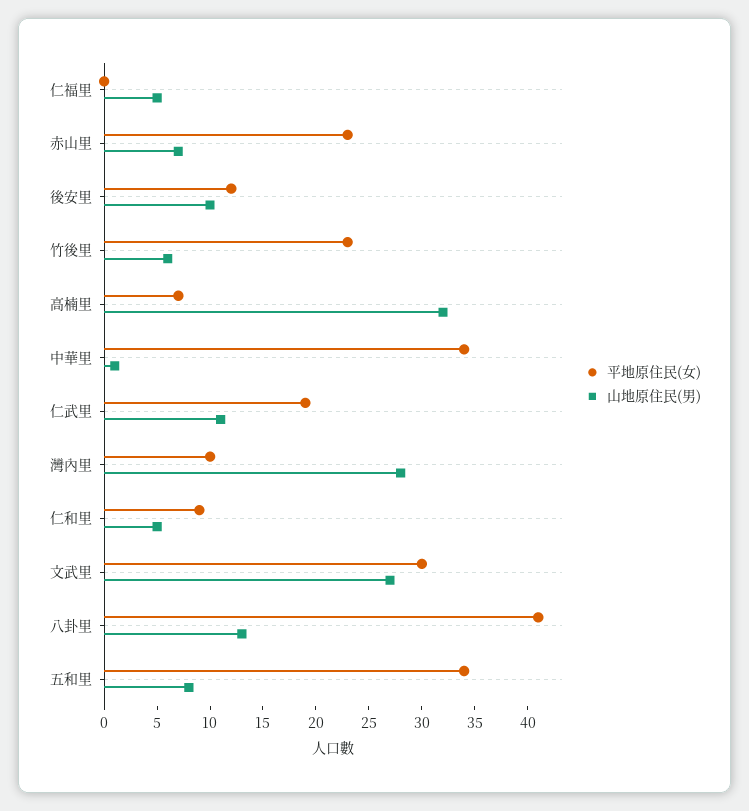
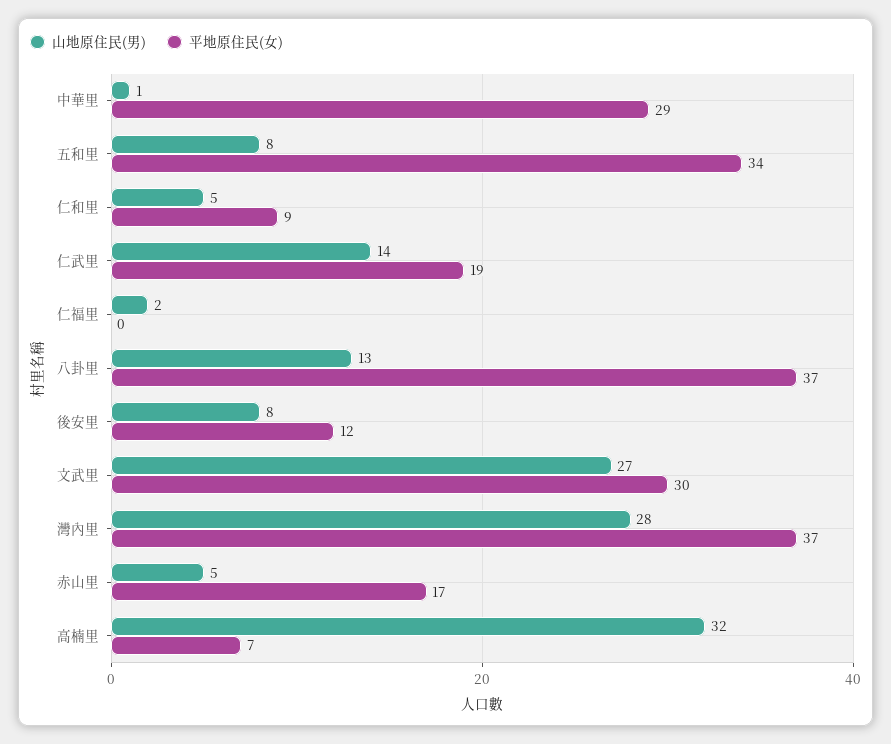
  {
    "平地原住民(女)": {
      "仁福里": 0,
-     "赤山里": 23,
+     "赤山里": 17,
      "後安里": 12,
-     "竹後里": 23,
      "高楠里": 7,
-     "中華里": 34,
+     "中華里": 29,
      "仁武里": 19,
-     "灣內里": 10,
+     "灣內里": 37,
      "仁和里": 9,
      "文武里": 30,
-     "八卦里": 41,
+     "八卦里": 37,
      "五和里": 34
    },
    "山地原住民(男)": {
-     "仁福里": 5,
+     "仁福里": 2,
-     "赤山里": 7,
+     "赤山里": 5,
-     "後安里": 10,
+     "後安里": 8,
-     "竹後里": 6,
      "高楠里": 32,
      "中華里": 1,
-     "仁武里": 11,
+     "仁武里": 14,
      "灣內里": 28,
      "仁和里": 5,
      "文武里": 27,
      "八卦里": 13,
      "五和里": 8
    }
  }

